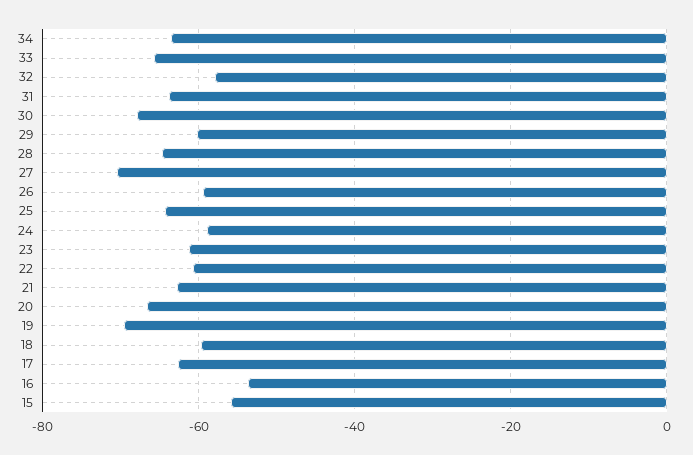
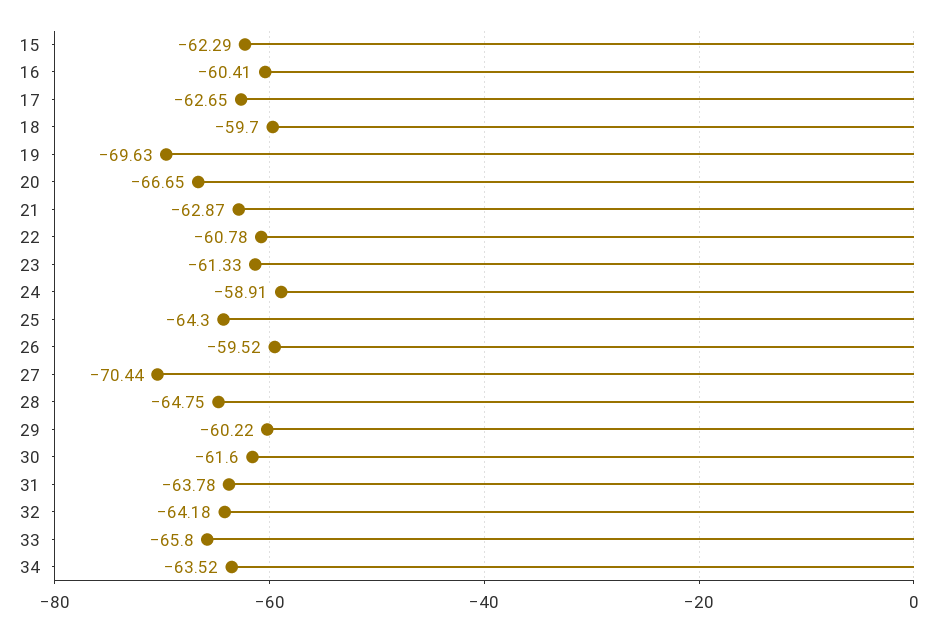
  {
    "34": -63.52,
    "33": -65.8,
-   "32": -58,
+   "32": -64.18,
    "31": -63.78,
-   "30": -68,
+   "30": -61.6,
    "29": -60.22,
    "28": -64.75,
    "27": -70.44,
    "26": -59.52,
    "25": -64.3,
    "24": -58.91,
    "23": -61.33,
    "22": -60.78,
    "21": -62.87,
    "20": -66.65,
    "19": -69.63,
    "18": -59.7,
    "17": -62.65,
-   "16": -54,
+   "16": -60.41,
-   "15": -56
+   "15": -62.29
  }

